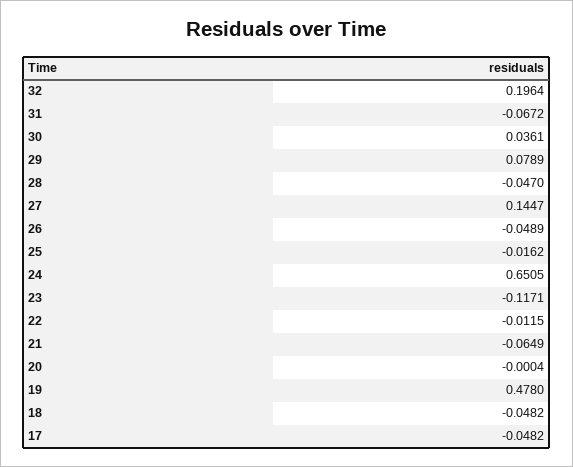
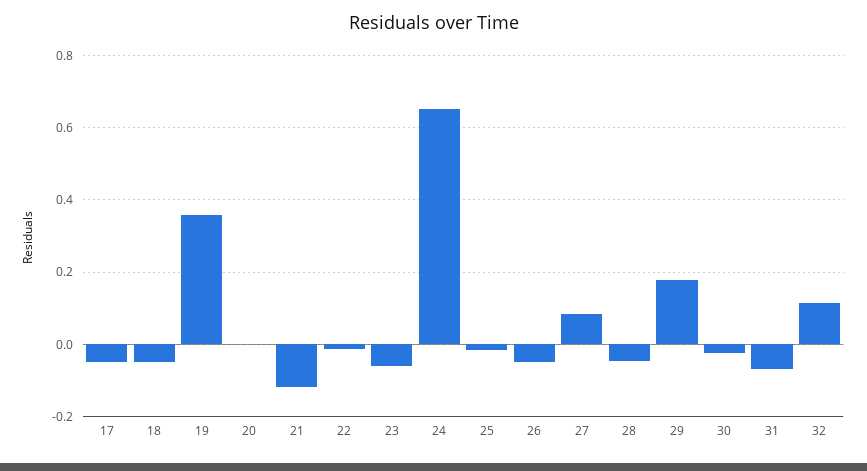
  {
-   "32": 0.1964,
+   "32": 0.12,
    "31": -0.0672,
-   "30": 0.0361,
+   "30": -0.02,
-   "29": 0.0789,
+   "29": 0.18,
    "28": -0.047,
-   "27": 0.1447,
+   "27": 0.08,
    "26": -0.0489,
    "25": -0.0162,
    "24": 0.6505,
-   "23": -0.1171,
+   "23": -0.06,
    "22": -0.0115,
-   "21": -0.0649,
+   "21": -0.12,
    "20": -0.0004,
-   "19": 0.478,
+   "19": 0.36,
    "18": -0.0482,
    "17": -0.0482
  }

